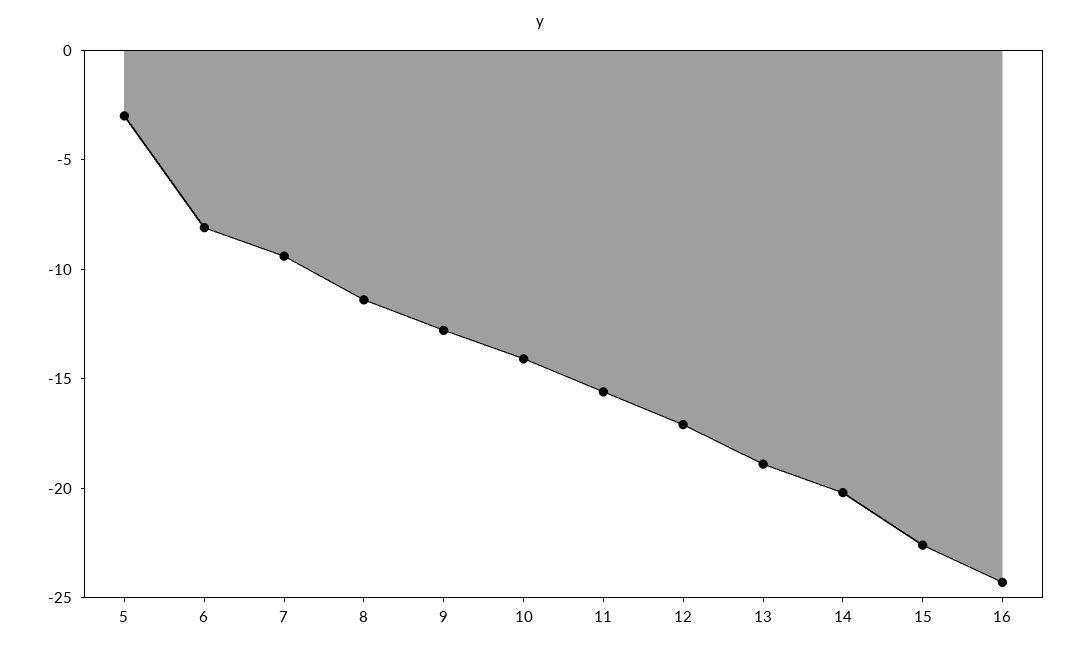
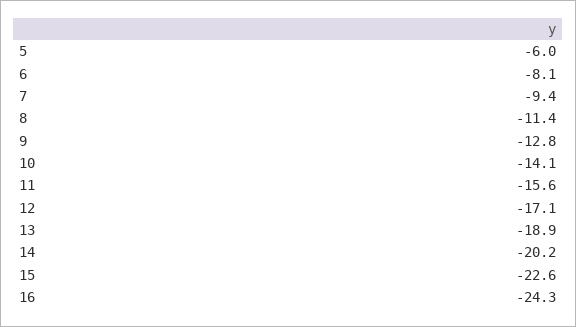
  {
-   "5": -3,
+   "5": -6,
    "6": -8.1,
    "7": -9.4,
    "8": -11.4,
    "9": -12.8,
    "10": -14.1,
    "11": -15.6,
    "12": -17.1,
    "13": -18.9,
    "14": -20.2,
    "15": -22.6,
    "16": -24.3
  }

